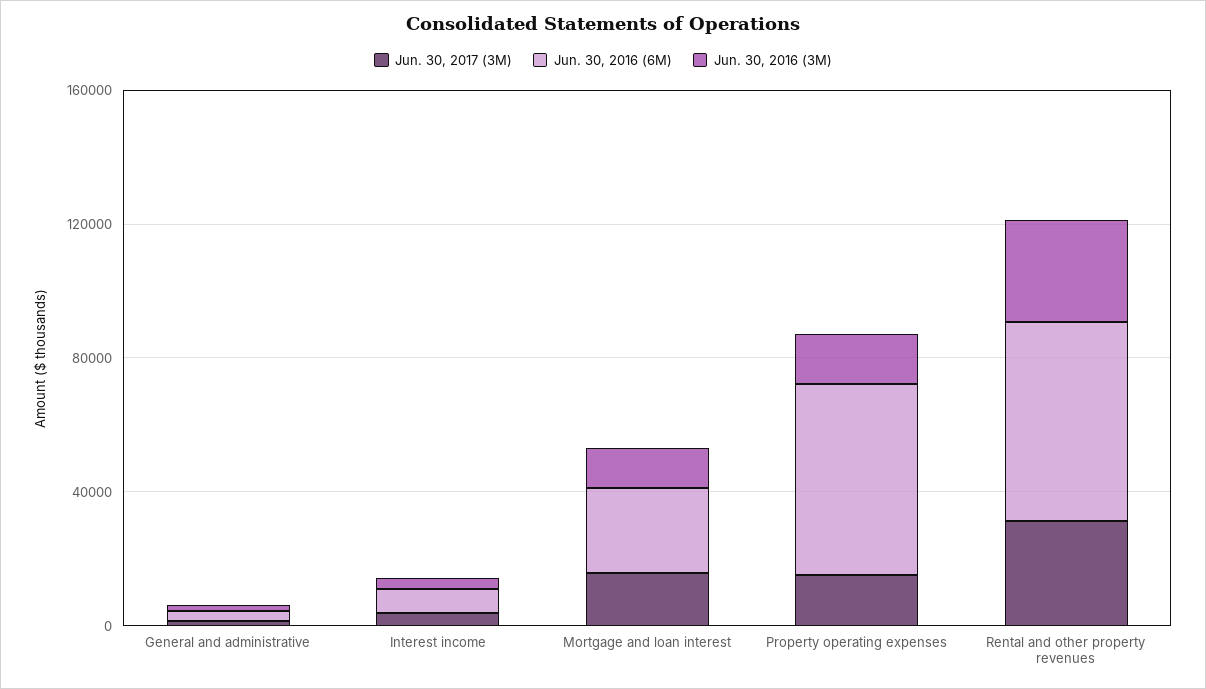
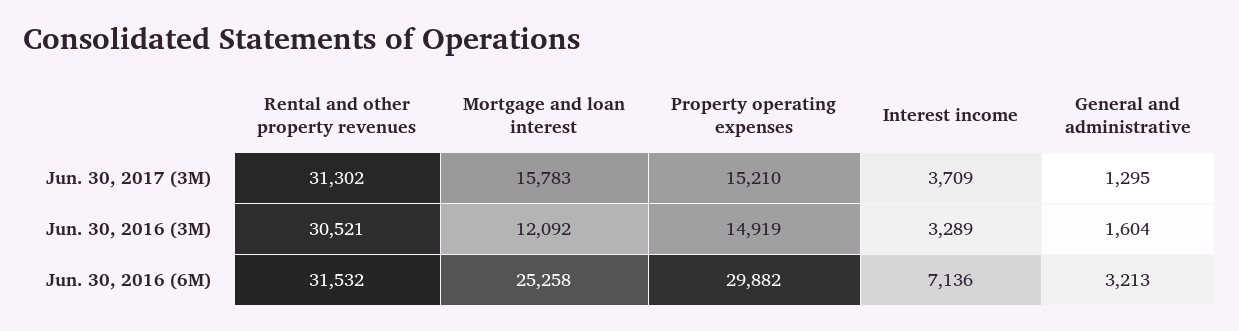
  {
    "Jun. 30, 2017 (3M)": {
      "General and administrative": 1295,
      "Interest income": 3709,
      "Mortgage and loan interest": 15783,
      "Property operating expenses": 15210,
      "Rental and other property revenues": 31302
    },
    "Jun. 30, 2016 (6M)": {
      "General and administrative": 3213,
      "Interest income": 7136,
      "Mortgage and loan interest": 25258,
-     "Property operating expenses": 60000,
+     "Property operating expenses": 29882,
-     "Rental and other property revenues": 60000
+     "Rental and other property revenues": 31532
    },
    "Jun. 30, 2016 (3M)": {
      "General and administrative": 1604,
      "Interest income": 3289,
      "Mortgage and loan interest": 12092,
      "Property operating expenses": 14919,
      "Rental and other property revenues": 30521
    }
  }

